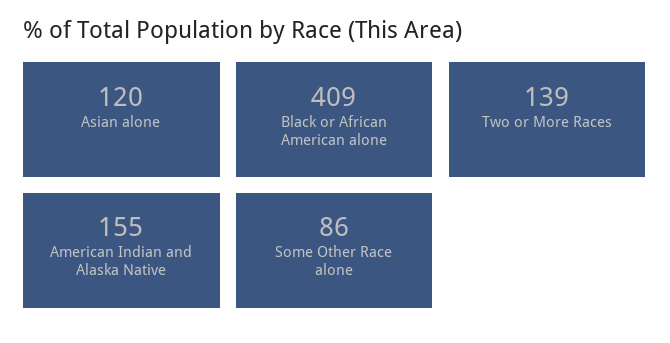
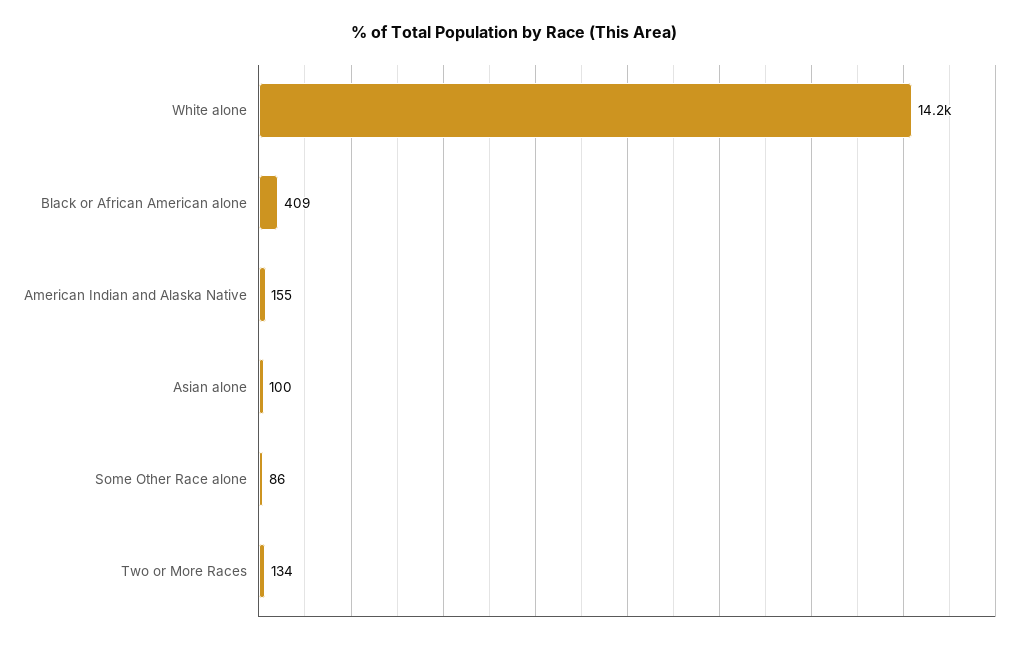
  {
-   "Asian alone": 120,
+   "Asian alone": 100,
    "Black or African American alone": 409,
-   "Two or More Races": 139,
+   "Two or More Races": 134,
    "American Indian and Alaska Native": 155,
-   "Some Other Race alone": 86
+   "Some Other Race alone": 86,
+   "White alone": 14200
  }

